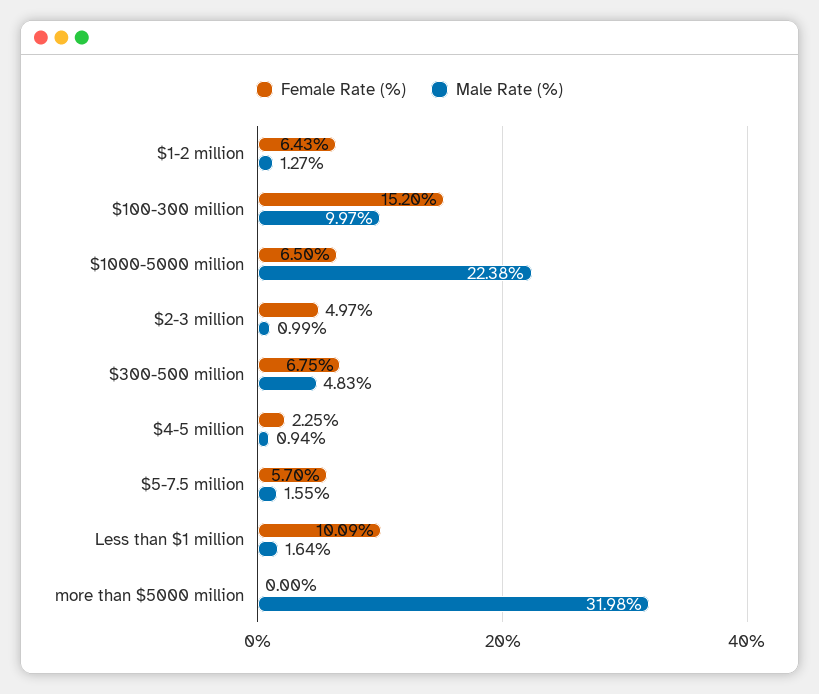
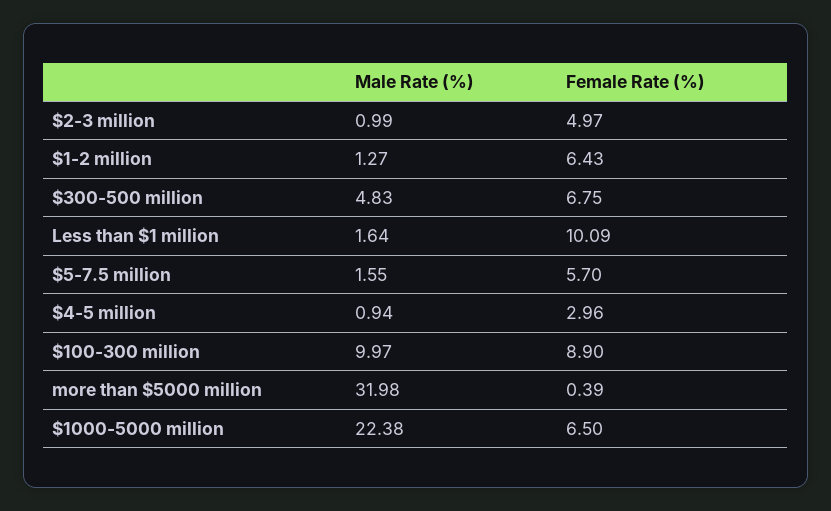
  {
    "Female Rate (%)": {
      "$1-2 million": 6.43,
-     "$100-300 million": 15.2,
+     "$100-300 million": 8.9,
      "$1000-5000 million": 6.5,
      "$2-3 million": 4.97,
      "$300-500 million": 6.75,
-     "$4-5 million": 2.25,
+     "$4-5 million": 2.96,
      "$5-7.5 million": 5.7,
      "Less than $1 million": 10.09,
-     "more than $5000 million": 0
+     "more than $5000 million": 0.39
    },
    "Male Rate (%)": {
      "$1-2 million": 1.27,
      "$100-300 million": 9.97,
      "$1000-5000 million": 22.38,
      "$2-3 million": 0.99,
      "$300-500 million": 4.83,
      "$4-5 million": 0.94,
      "$5-7.5 million": 1.55,
      "Less than $1 million": 1.64,
      "more than $5000 million": 31.98
    }
  }

